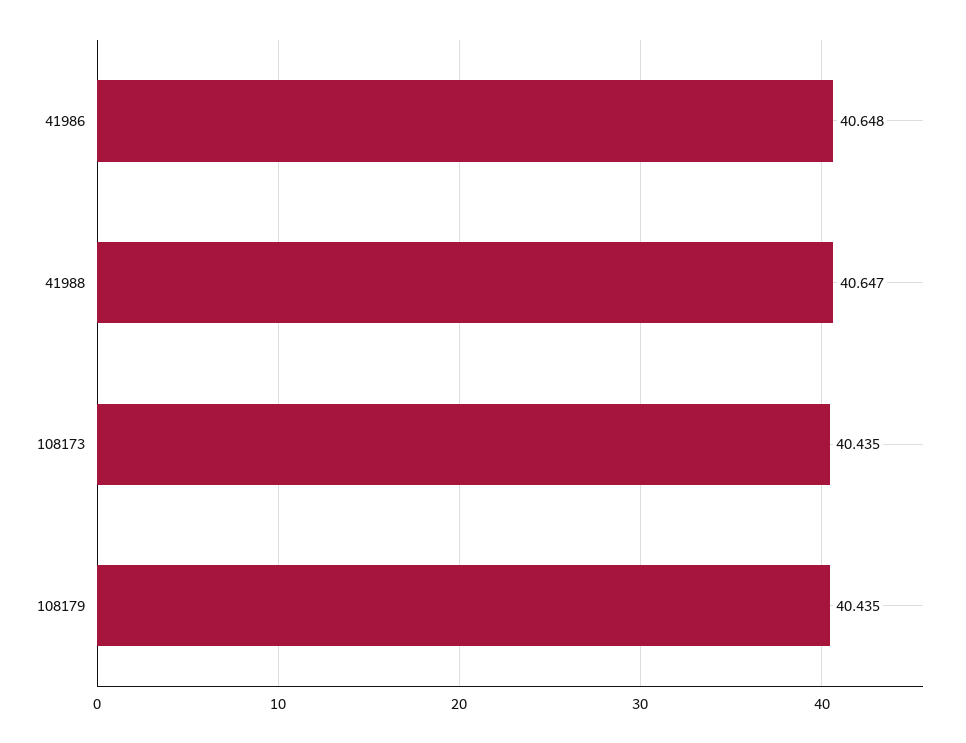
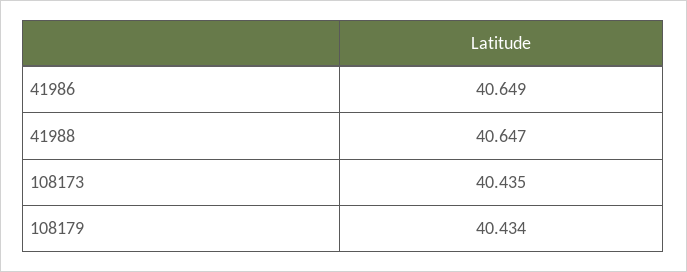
  {
-   "41986": 40.648,
+   "41986": 40.649,
    "41988": 40.647,
    "108173": 40.435,
-   "108179": 40.435
+   "108179": 40.434
  }

